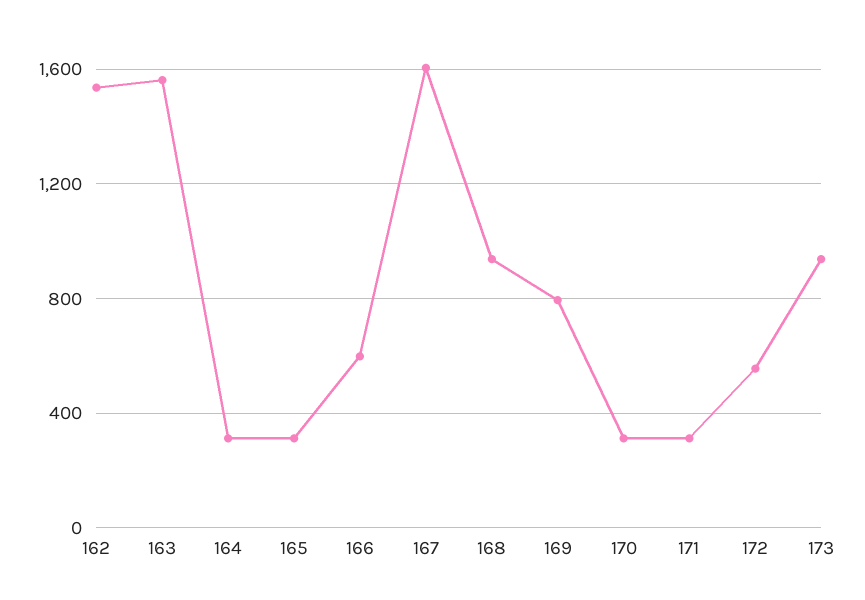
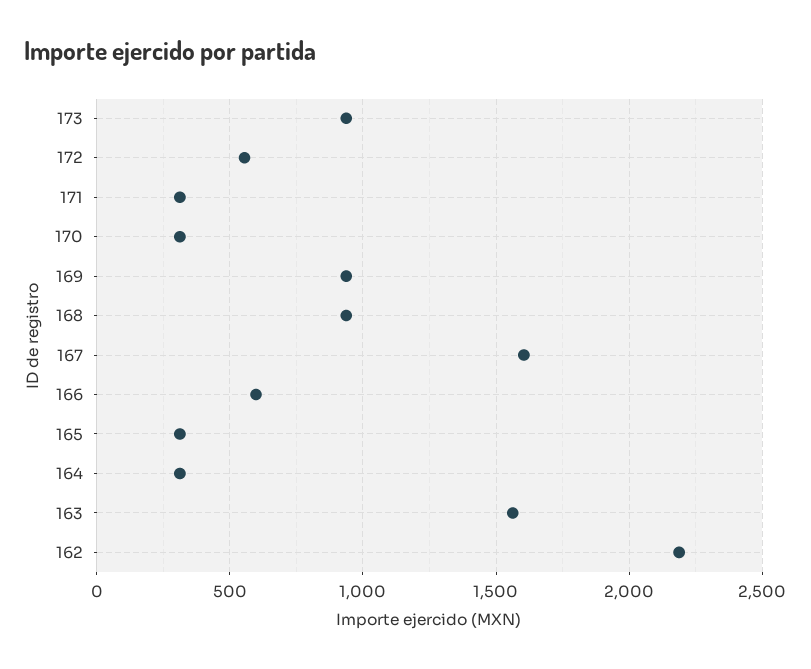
  {
-   "162": 1550,
+   "162": 2200,
    "163": 1550,
    "164": 300,
    "165": 300,
    "166": 600,
    "167": 1600,
    "168": 950,
-   "169": 800,
+   "169": 950,
    "170": 300,
    "171": 300,
    "172": 550,
    "173": 950
  }

